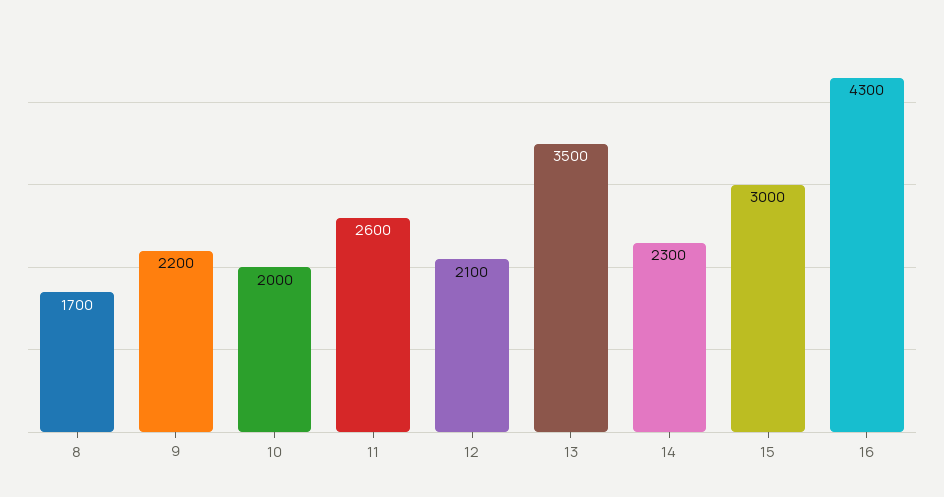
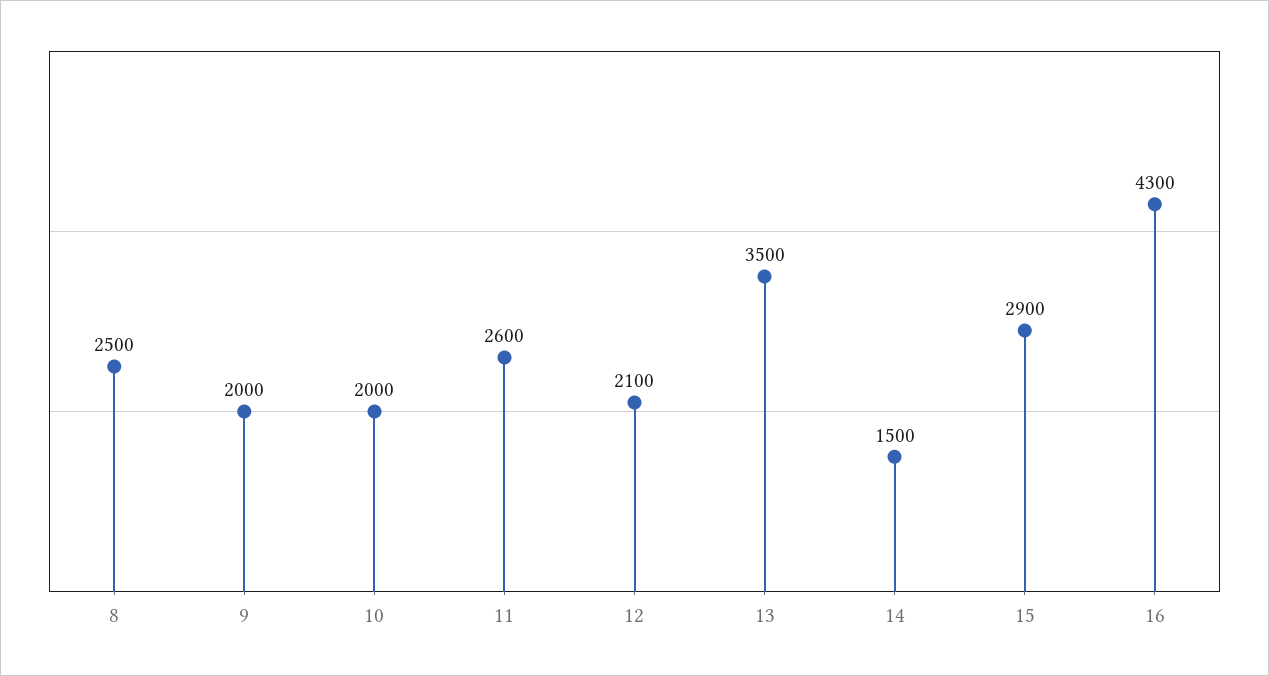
  {
-   "8": 1700,
+   "8": 2500,
-   "9": 2200,
+   "9": 2000,
    "10": 2000,
    "11": 2600,
    "12": 2100,
    "13": 3500,
-   "14": 2300,
+   "14": 1500,
-   "15": 3000,
+   "15": 2900,
    "16": 4300
  }

